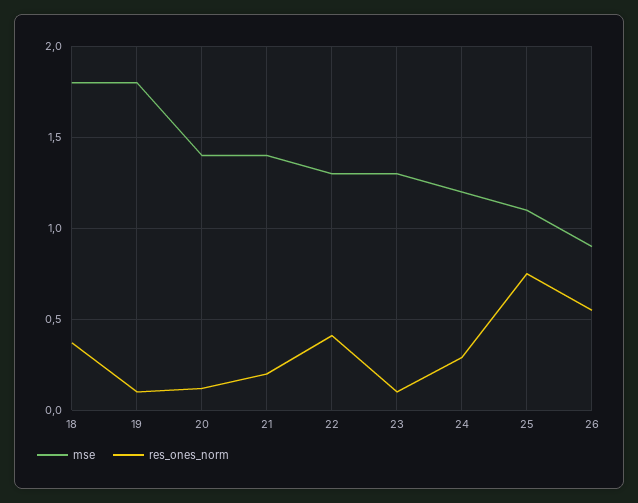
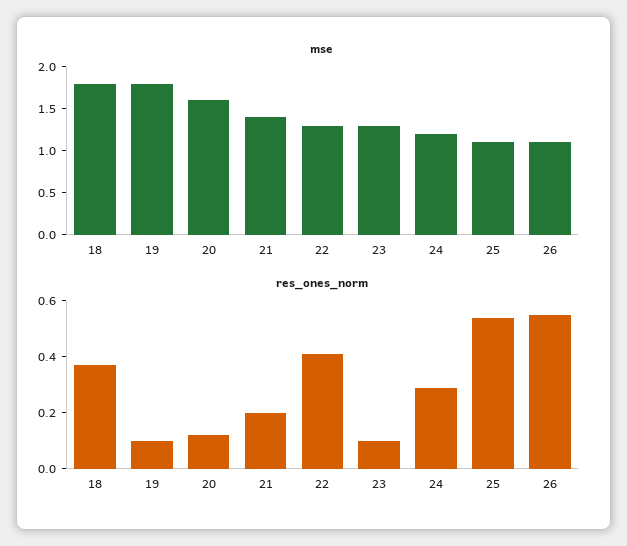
  {
    "mse": {
      "18": 1.8,
      "19": 1.8,
-     "20": 1.4,
+     "20": 1.6,
      "21": 1.4,
      "22": 1.3,
      "23": 1.3,
      "24": 1.2,
      "25": 1.1,
-     "26": 0.9
+     "26": 1.1
    },
    "res_ones_norm": {
      "18": 0.35,
      "19": 0.1,
      "20": 0.1,
      "21": 0.2,
      "22": 0.4,
      "23": 0.1,
      "24": 0.3,
-     "25": 0.75,
+     "25": 0.55,
      "26": 0.55
    }
  }

